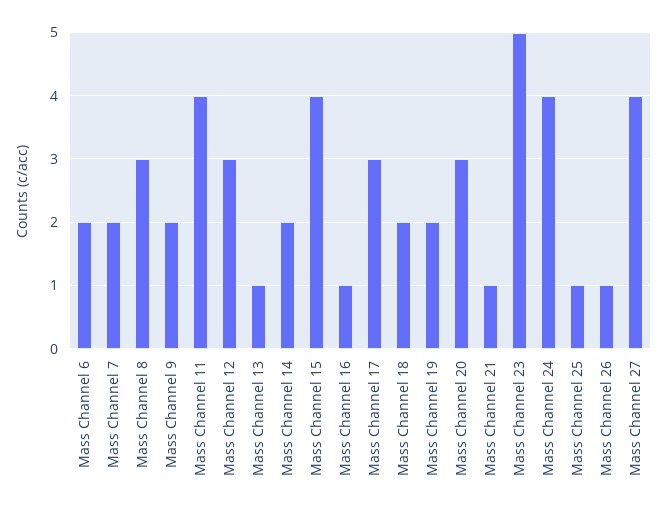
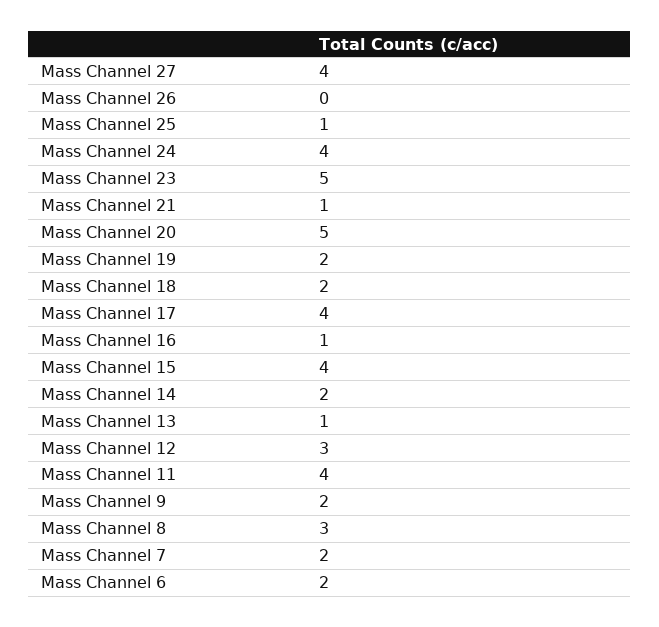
  {
    "Mass Channel 6": 2,
    "Mass Channel 7": 2,
    "Mass Channel 8": 3,
    "Mass Channel 9": 2,
    "Mass Channel 11": 4,
    "Mass Channel 12": 3,
    "Mass Channel 13": 1,
    "Mass Channel 14": 2,
    "Mass Channel 15": 4,
    "Mass Channel 16": 1,
-   "Mass Channel 17": 3,
+   "Mass Channel 17": 4,
    "Mass Channel 18": 2,
    "Mass Channel 19": 2,
-   "Mass Channel 20": 3,
+   "Mass Channel 20": 5,
    "Mass Channel 21": 1,
    "Mass Channel 23": 5,
    "Mass Channel 24": 4,
    "Mass Channel 25": 1,
-   "Mass Channel 26": 1,
+   "Mass Channel 26": 0,
    "Mass Channel 27": 4
  }

